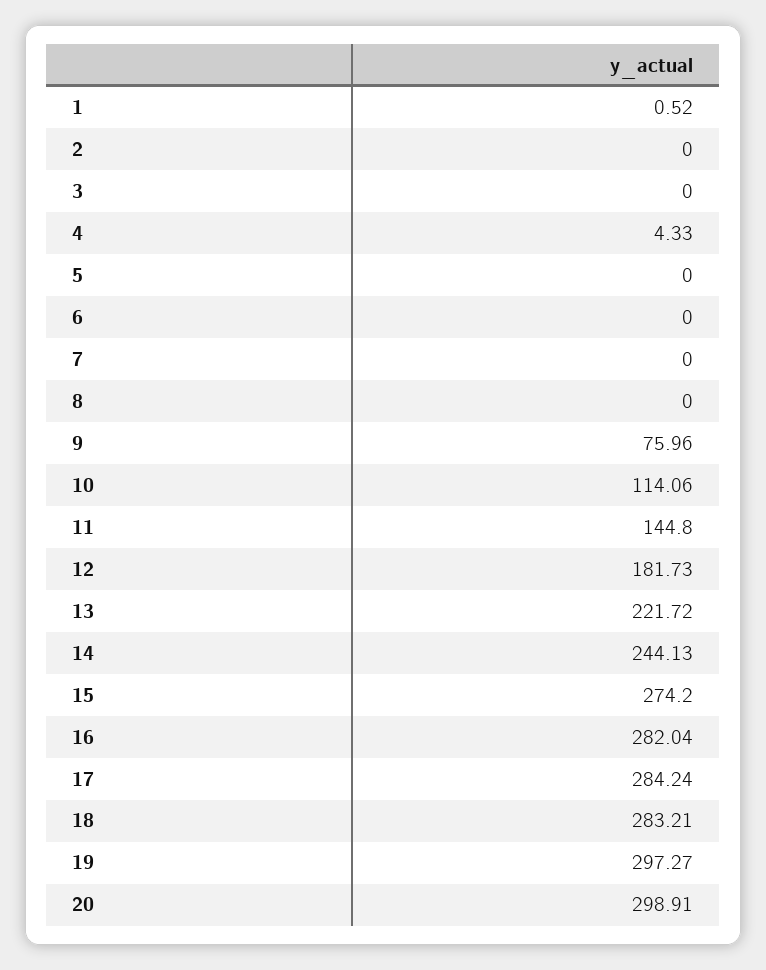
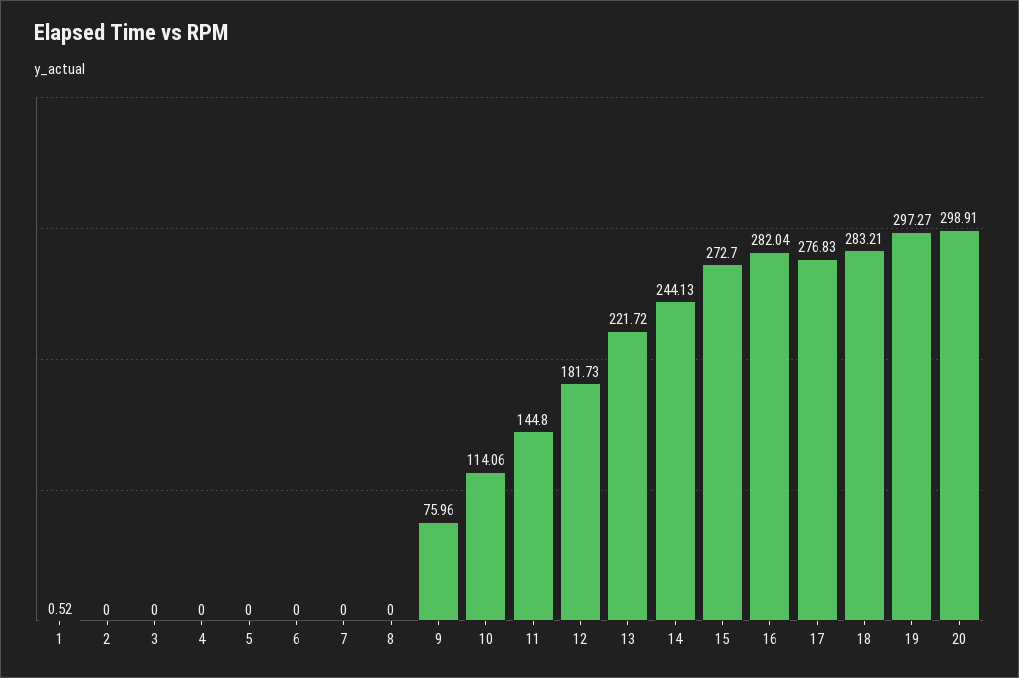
  {
    "1": 0.52,
    "2": 0,
    "3": 0,
-   "4": 4.33,
+   "4": 0,
    "5": 0,
    "6": 0,
    "7": 0,
    "8": 0,
    "9": 75.96,
    "10": 114.06,
    "11": 144.8,
    "12": 181.73,
    "13": 221.72,
    "14": 244.13,
-   "15": 274.2,
+   "15": 272.7,
    "16": 282.04,
-   "17": 284.24,
+   "17": 276.83,
    "18": 283.21,
    "19": 297.27,
    "20": 298.91
  }

